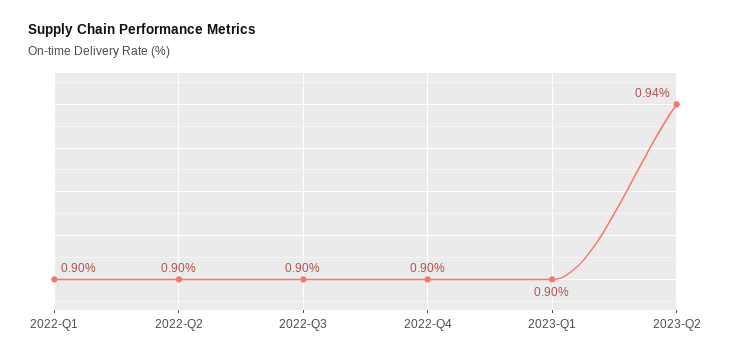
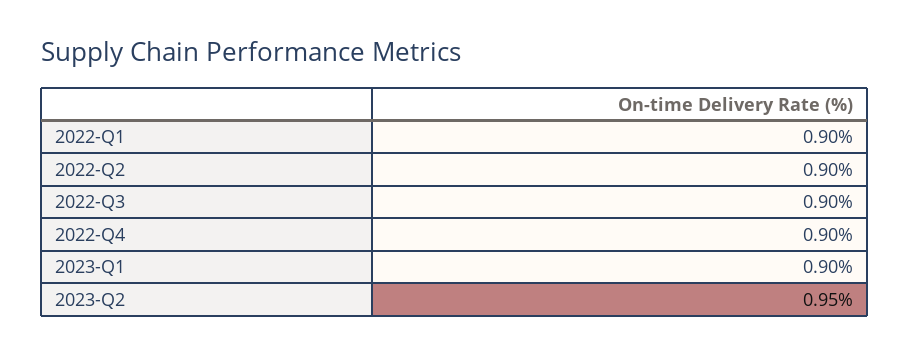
  {
    "2022-Q1": 0.9,
    "2022-Q2": 0.9,
    "2022-Q3": 0.9,
    "2022-Q4": 0.9,
    "2023-Q1": 0.9,
-   "2023-Q2": 0.94
+   "2023-Q2": 0.95
  }

